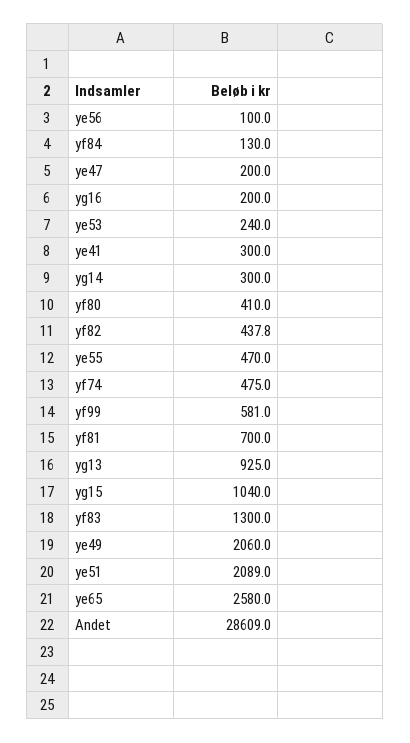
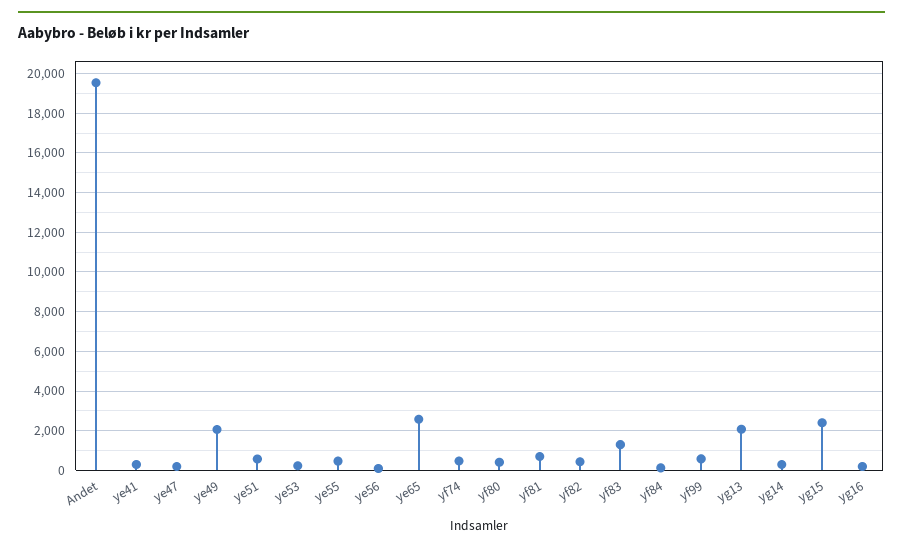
  {
    "ye56": 100,
    "yf84": 130,
    "ye47": 200,
    "yg16": 200,
    "ye53": 240,
    "ye41": 300,
    "yg14": 300,
    "yf80": 410,
    "yf82": 437.8,
    "ye55": 470,
    "yf74": 475,
    "yf99": 581,
    "yf81": 700,
-   "yg13": 925,
+   "yg13": 2000,
-   "yg15": 1040,
+   "yg15": 2500,
    "yf83": 1300,
    "ye49": 2060,
-   "ye51": 2089,
+   "ye51": 500,
    "ye65": 2580,
-   "Andet": 28609
+   "Andet": 19500
  }

